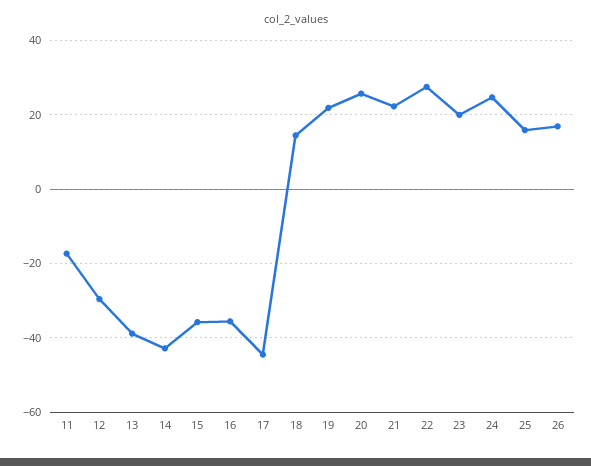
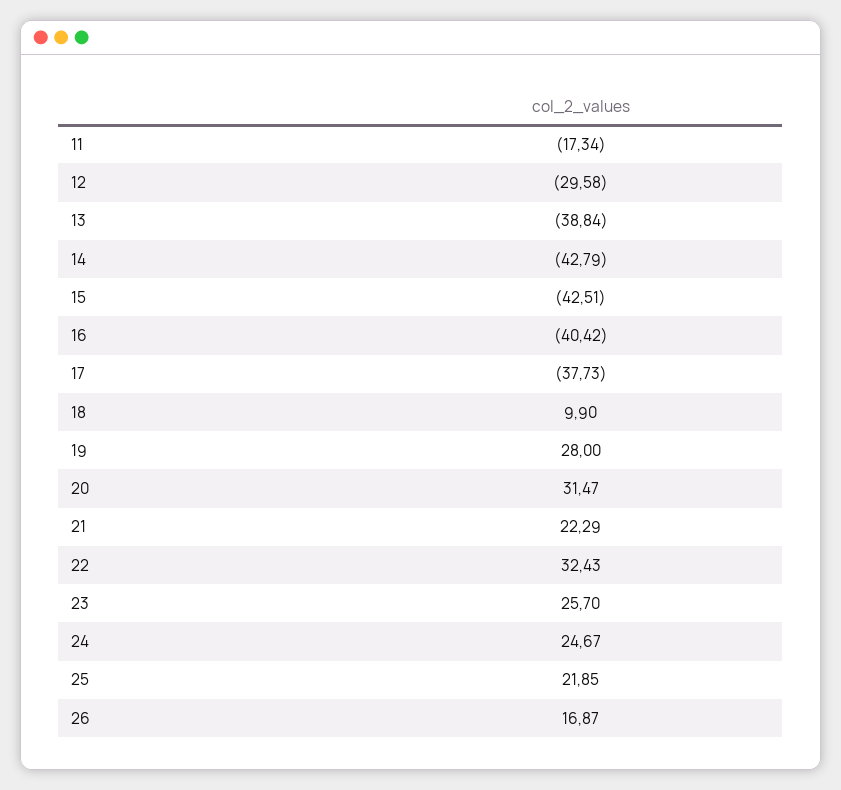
  {
    "11": -17.34,
    "12": -29.58,
    "13": -38.84,
    "14": -42.79,
-   "15": -36,
+   "15": -42.51,
-   "16": -36,
+   "16": -40.42,
-   "17": -44,
+   "17": -37.73,
-   "18": 14,
+   "18": 9.9,
-   "19": 22,
+   "19": 28,
-   "20": 26,
+   "20": 31.47,
    "21": 22.29,
-   "22": 28,
+   "22": 32.43,
-   "23": 20,
+   "23": 25.7,
    "24": 24.67,
-   "25": 16,
+   "25": 21.85,
    "26": 16.87
  }

